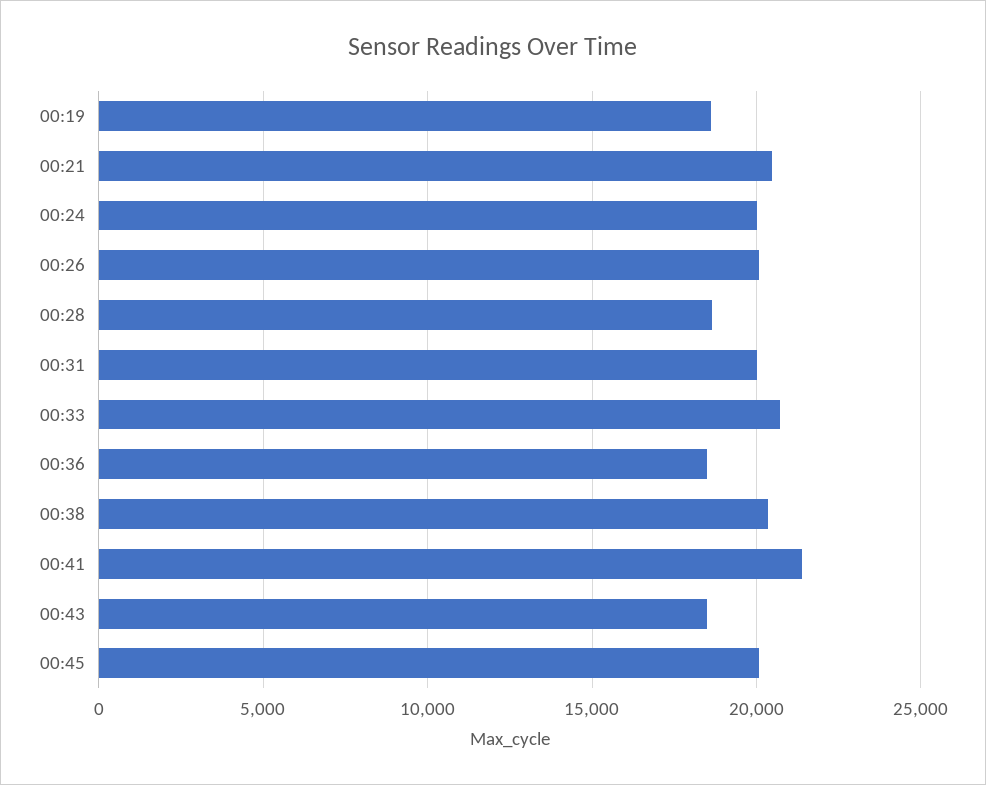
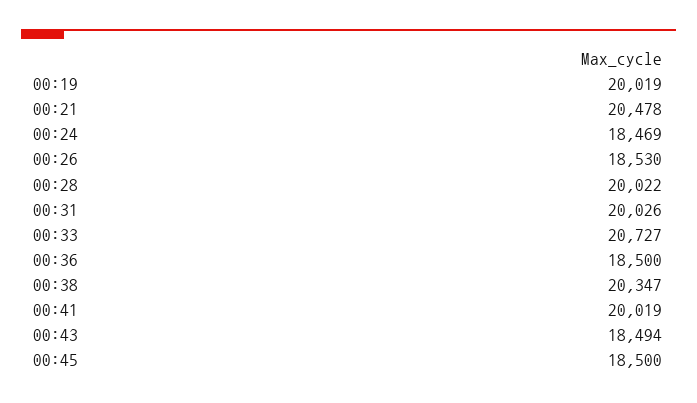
  {
-   "00:19": 18500,
+   "00:19": 20019,
    "00:21": 20478,
-   "00:24": 20000,
+   "00:24": 18469,
-   "00:26": 20000,
+   "00:26": 18530,
-   "00:28": 18500,
+   "00:28": 20022,
    "00:31": 20026,
    "00:33": 20727,
    "00:36": 18500,
    "00:38": 20347,
-   "00:41": 21500,
+   "00:41": 20019,
    "00:43": 18494,
-   "00:45": 20000
+   "00:45": 18500
  }

